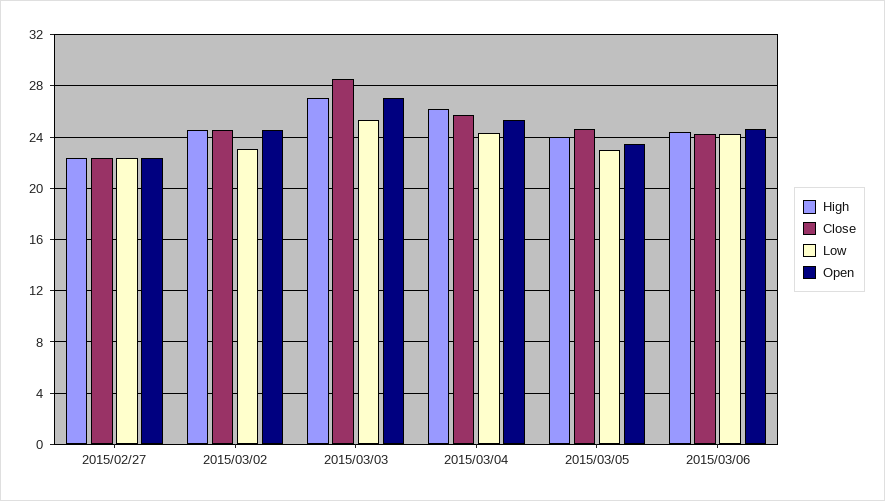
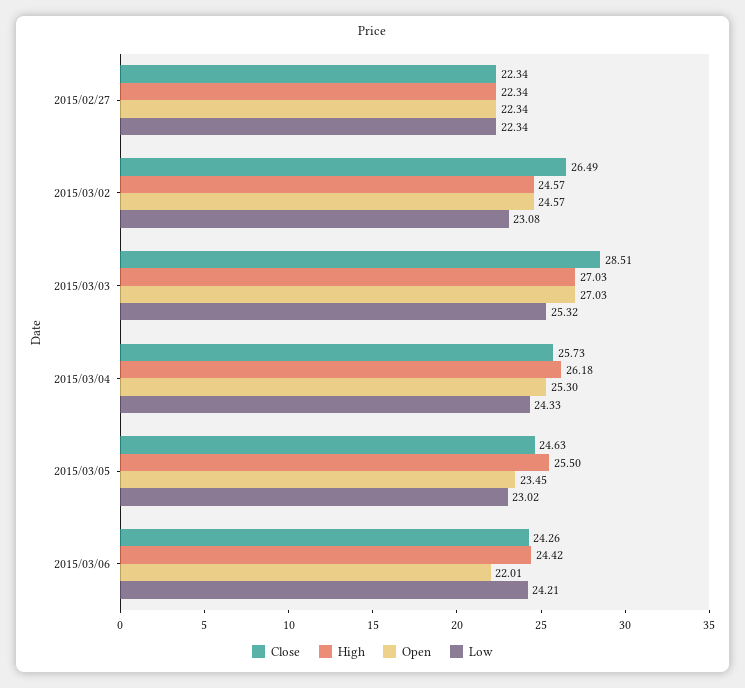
  {
    "High": {
      "2015/02/27": 22.34,
      "2015/03/02": 24.57,
      "2015/03/03": 27.03,
      "2015/03/04": 26.18,
-     "2015/03/05": 24,
+     "2015/03/05": 25.5,
      "2015/03/06": 24.42
    },
    "Close": {
      "2015/02/27": 22.34,
-     "2015/03/02": 24.5,
+     "2015/03/02": 26.49,
      "2015/03/03": 28.51,
      "2015/03/04": 25.73,
      "2015/03/05": 24.63,
      "2015/03/06": 24.26
    },
    "Low": {
      "2015/02/27": 22.34,
      "2015/03/02": 23.08,
      "2015/03/03": 25.32,
      "2015/03/04": 24.33,
      "2015/03/05": 23.02,
      "2015/03/06": 24.21
    },
    "Open": {
      "2015/02/27": 22.34,
      "2015/03/02": 24.57,
      "2015/03/03": 27.03,
      "2015/03/04": 25.3,
      "2015/03/05": 23.45,
-     "2015/03/06": 24.5
+     "2015/03/06": 22.01
    }
  }

